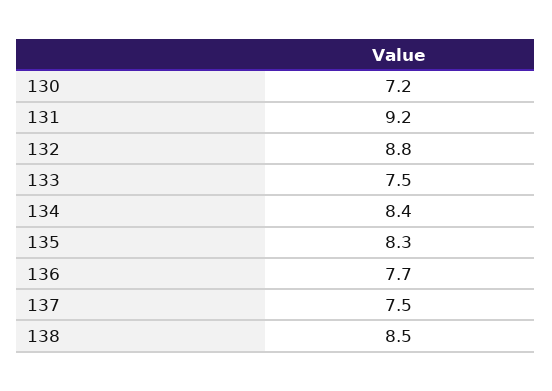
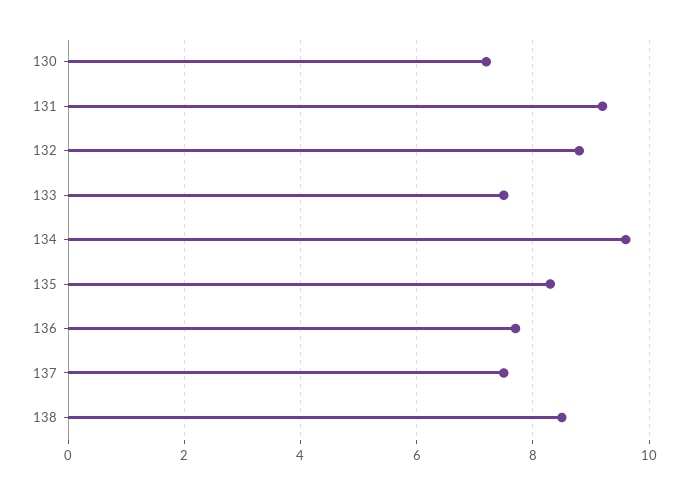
  {
    "130": 7.2,
    "131": 9.2,
    "132": 8.8,
    "133": 7.5,
-   "134": 8.4,
+   "134": 9.5,
    "135": 8.3,
    "136": 7.7,
    "137": 7.5,
    "138": 8.5
  }

